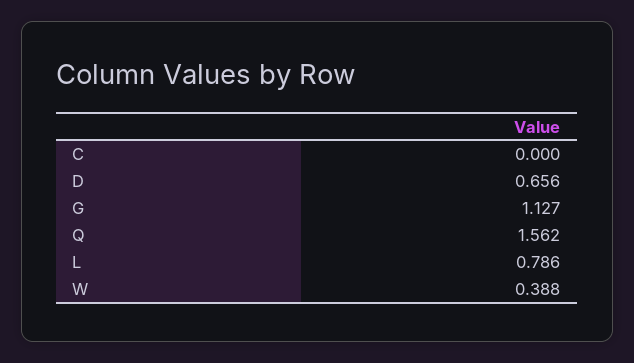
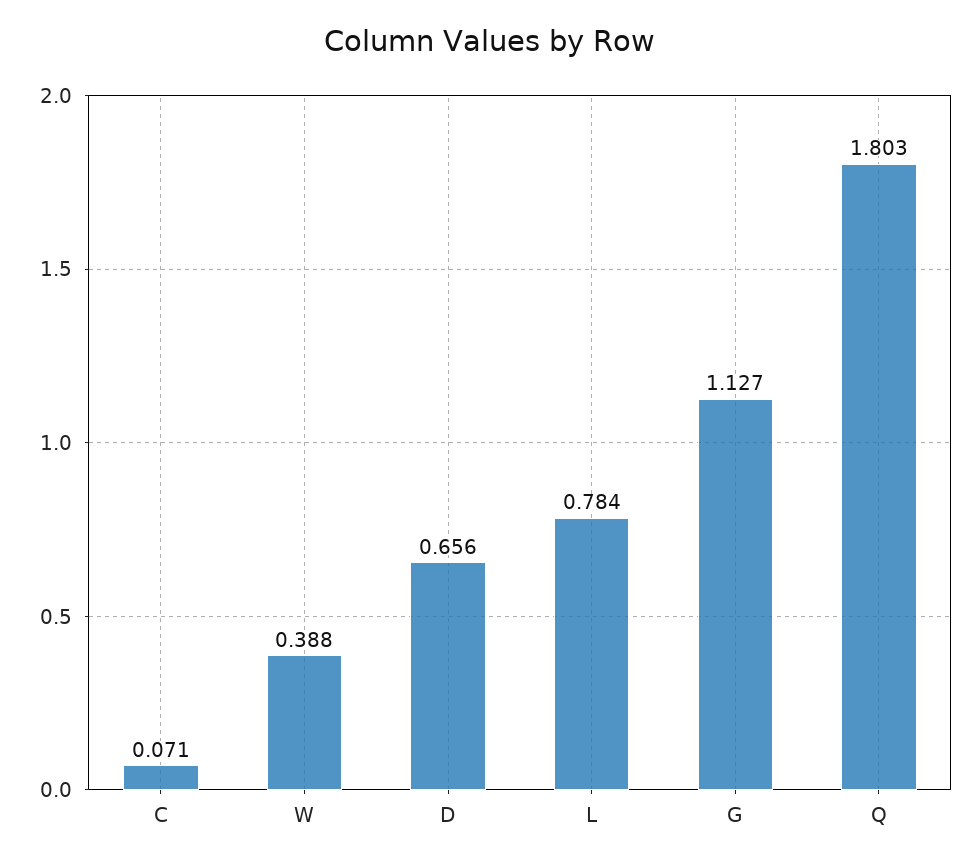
  {
-   "C": 0,
+   "C": 0.071,
    "D": 0.656,
    "G": 1.127,
-   "Q": 1.562,
+   "Q": 1.803,
-   "L": 0.786,
+   "L": 0.784,
    "W": 0.388
  }

